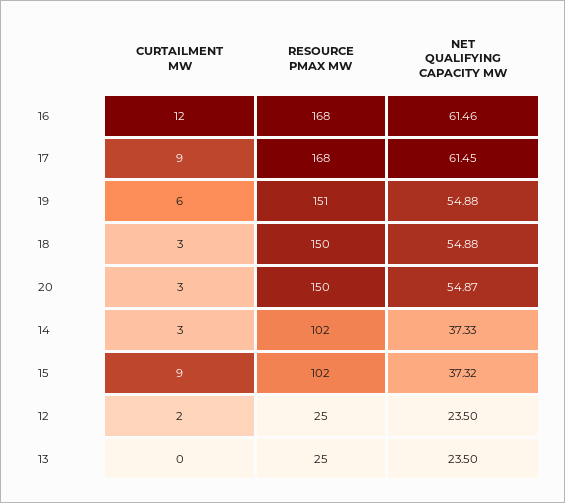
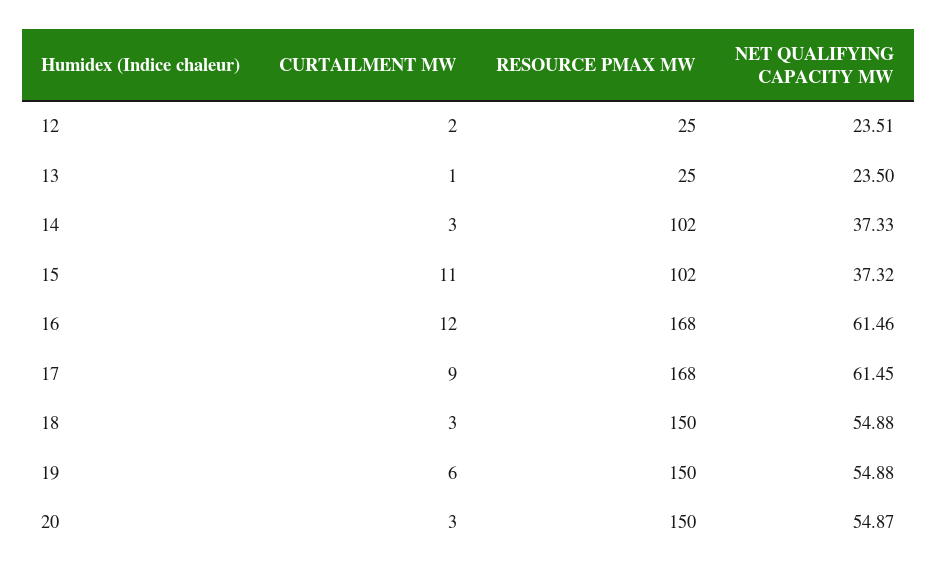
  {
    "CURTAILMENT MW": {
      "16": 12,
      "17": 9,
      "19": 6,
      "18": 3,
      "20": 3,
      "14": 3,
-     "15": 9,
+     "15": 11,
      "12": 2,
-     "13": 0
+     "13": 1
    },
    "RESOURCE PMAX MW": {
      "16": 168,
      "17": 168,
-     "19": 151,
+     "19": 150,
      "18": 150,
      "20": 150,
      "14": 102,
      "15": 102,
      "12": 25,
      "13": 25
    },
    "NET QUALIFYING CAPACITY MW": {
      "16": 61.46,
      "17": 61.45,
      "19": 54.88,
      "18": 54.88,
      "20": 54.87,
      "14": 37.33,
      "15": 37.32,
-     "12": 23.5,
+     "12": 23.51,
      "13": 23.5
    }
  }

